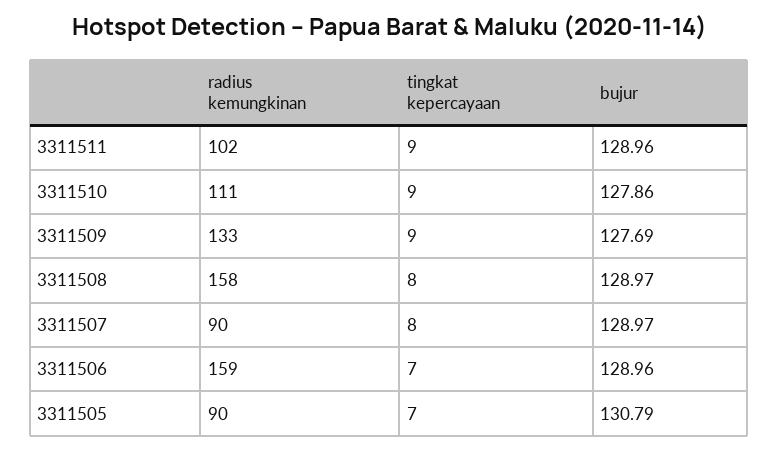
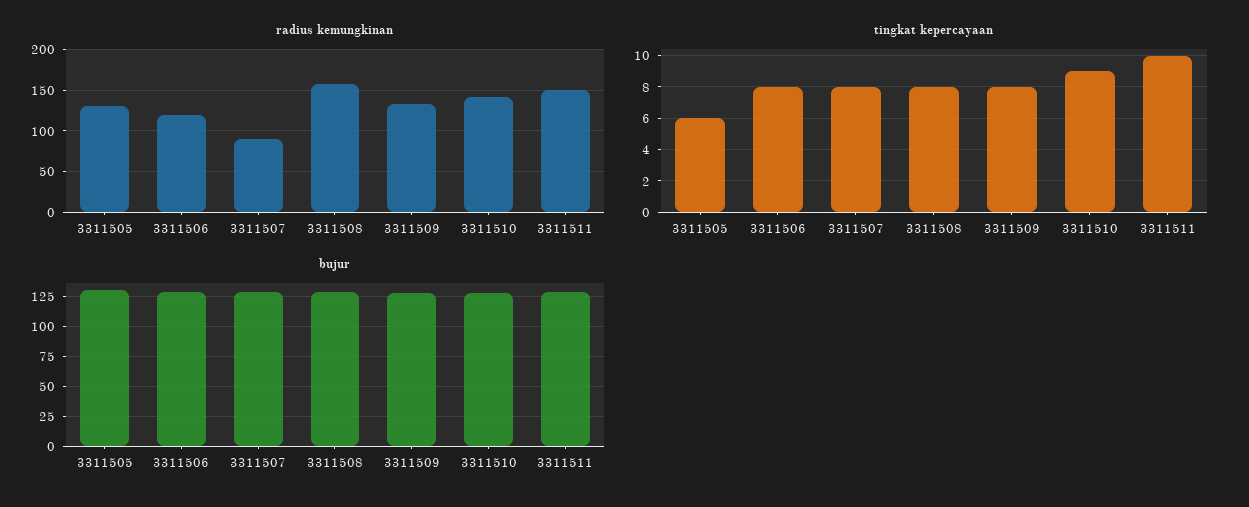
  {
    "radius kemungkinan": {
-     "3311511": 102,
+     "3311511": 150,
-     "3311510": 111,
+     "3311510": 140,
      "3311509": 133,
      "3311508": 158,
      "3311507": 90,
-     "3311506": 159,
+     "3311506": 120,
-     "3311505": 90
+     "3311505": 130
    },
    "tingkat kepercayaan": {
-     "3311511": 9,
+     "3311511": 10,
      "3311510": 9,
-     "3311509": 9,
+     "3311509": 8,
      "3311508": 8,
      "3311507": 8,
-     "3311506": 7,
+     "3311506": 8,
-     "3311505": 7
+     "3311505": 6
    },
    "bujur": {
      "3311511": 128.96,
      "3311510": 127.86,
      "3311509": 127.69,
      "3311508": 128.97,
      "3311507": 128.97,
      "3311506": 128.96,
      "3311505": 130.79
    }
  }

